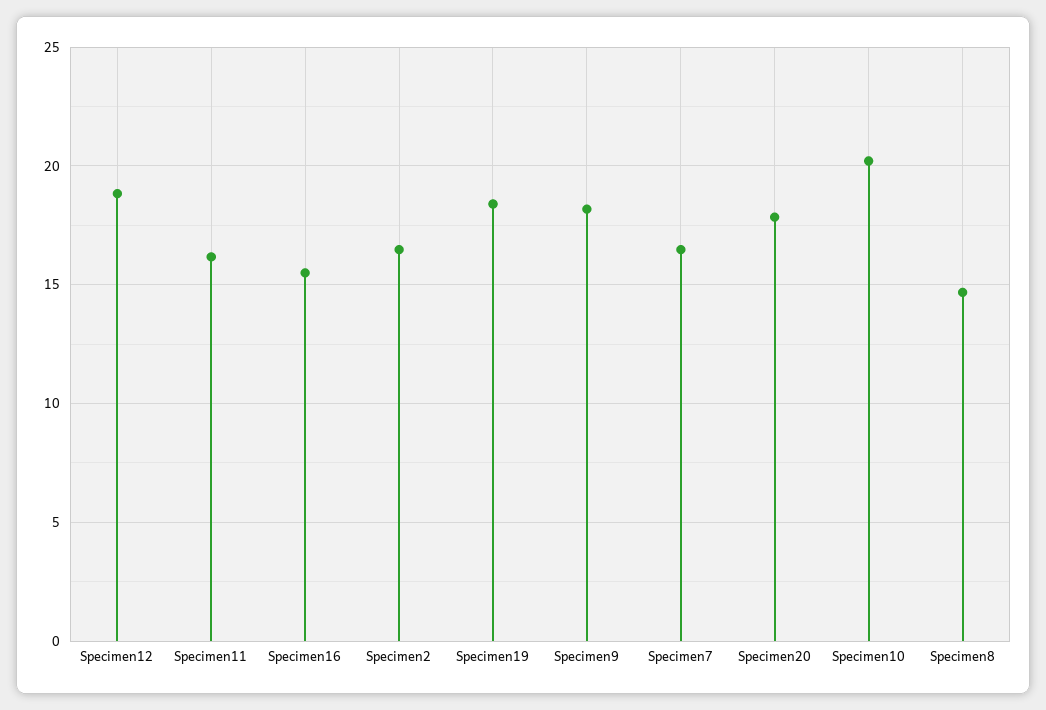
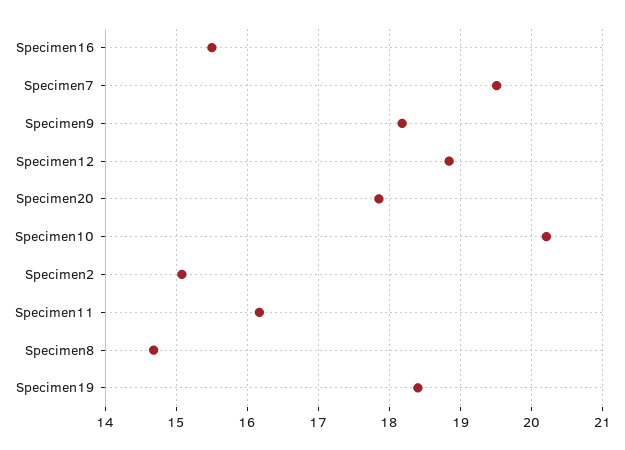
  {
    "Specimen12": 18.8,
    "Specimen11": 16.2,
    "Specimen16": 15.5,
-   "Specimen2": 16.5,
+   "Specimen2": 15.1,
    "Specimen19": 18.4,
    "Specimen9": 18.2,
-   "Specimen7": 16.5,
+   "Specimen7": 19.5,
    "Specimen20": 17.9,
    "Specimen10": 20.2,
    "Specimen8": 14.7
  }

